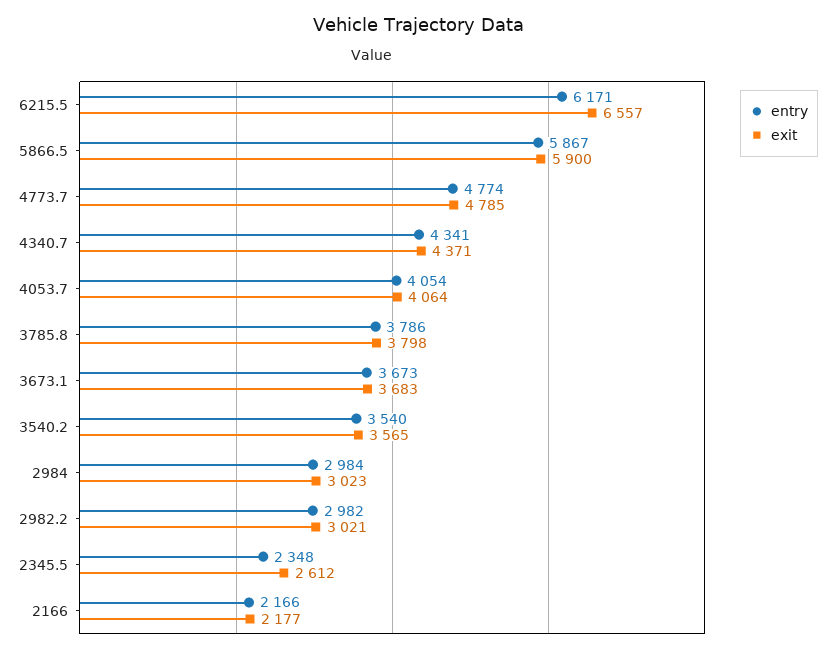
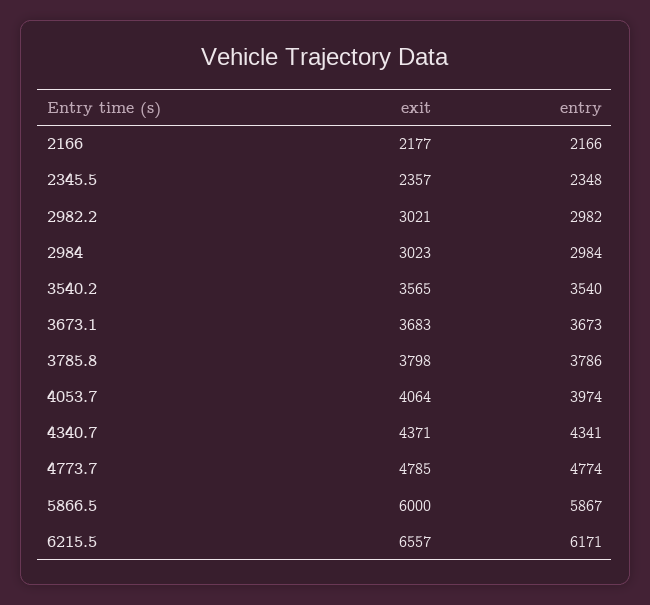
  {
    "entry": {
      "6215.5": 6171,
      "5866.5": 5867,
      "4773.7": 4774,
      "4340.7": 4341,
-     "4053.7": 4054,
+     "4053.7": 3974,
      "3785.8": 3786,
      "3673.1": 3673,
      "3540.2": 3540,
      "2984": 2984,
      "2982.2": 2982,
      "2345.5": 2348,
      "2166": 2166
    },
    "exit": {
      "6215.5": 6557,
-     "5866.5": 5900,
+     "5866.5": 6000,
      "4773.7": 4785,
      "4340.7": 4371,
      "4053.7": 4064,
      "3785.8": 3798,
      "3673.1": 3683,
      "3540.2": 3565,
      "2984": 3023,
      "2982.2": 3021,
-     "2345.5": 2612,
+     "2345.5": 2357,
      "2166": 2177
    }
  }

